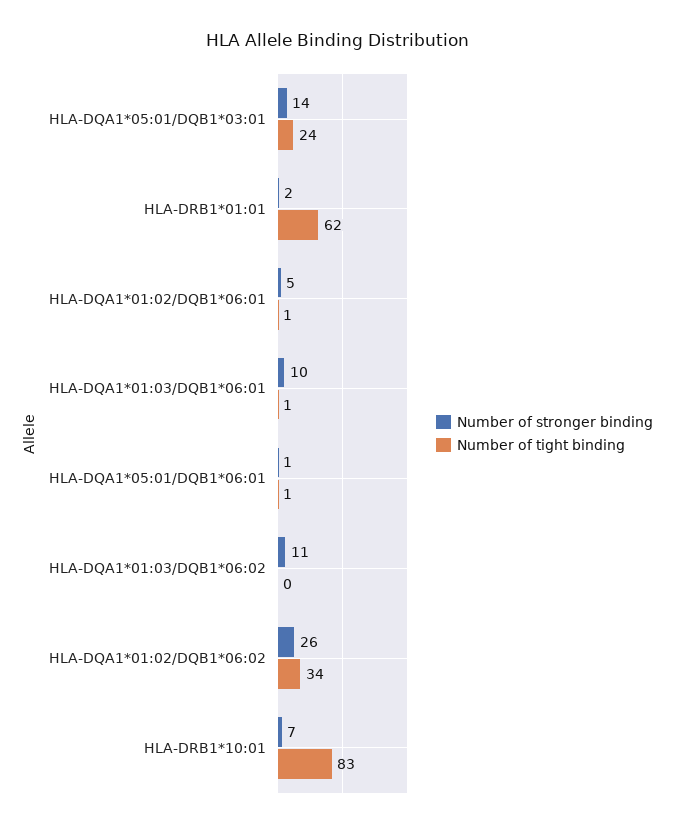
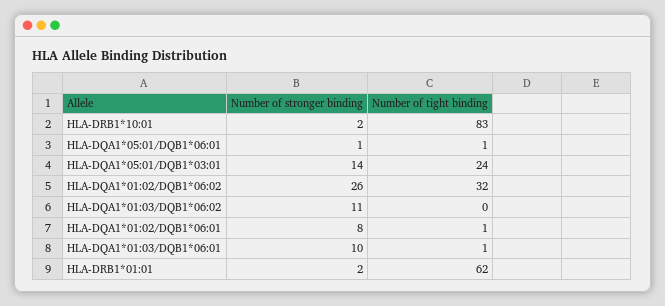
  {
    "Number of stronger binding": {
      "HLA-DQA1*05:01/DQB1*03:01": 14,
      "HLA-DRB1*01:01": 2,
-     "HLA-DQA1*01:02/DQB1*06:01": 5,
+     "HLA-DQA1*01:02/DQB1*06:01": 8,
      "HLA-DQA1*01:03/DQB1*06:01": 10,
      "HLA-DQA1*05:01/DQB1*06:01": 1,
      "HLA-DQA1*01:03/DQB1*06:02": 11,
      "HLA-DQA1*01:02/DQB1*06:02": 26,
-     "HLA-DRB1*10:01": 7
+     "HLA-DRB1*10:01": 2
    },
    "Number of tight binding": {
      "HLA-DQA1*05:01/DQB1*03:01": 24,
      "HLA-DRB1*01:01": 62,
      "HLA-DQA1*01:02/DQB1*06:01": 1,
      "HLA-DQA1*01:03/DQB1*06:01": 1,
      "HLA-DQA1*05:01/DQB1*06:01": 1,
      "HLA-DQA1*01:03/DQB1*06:02": 0,
-     "HLA-DQA1*01:02/DQB1*06:02": 34,
+     "HLA-DQA1*01:02/DQB1*06:02": 32,
      "HLA-DRB1*10:01": 83
    }
  }

